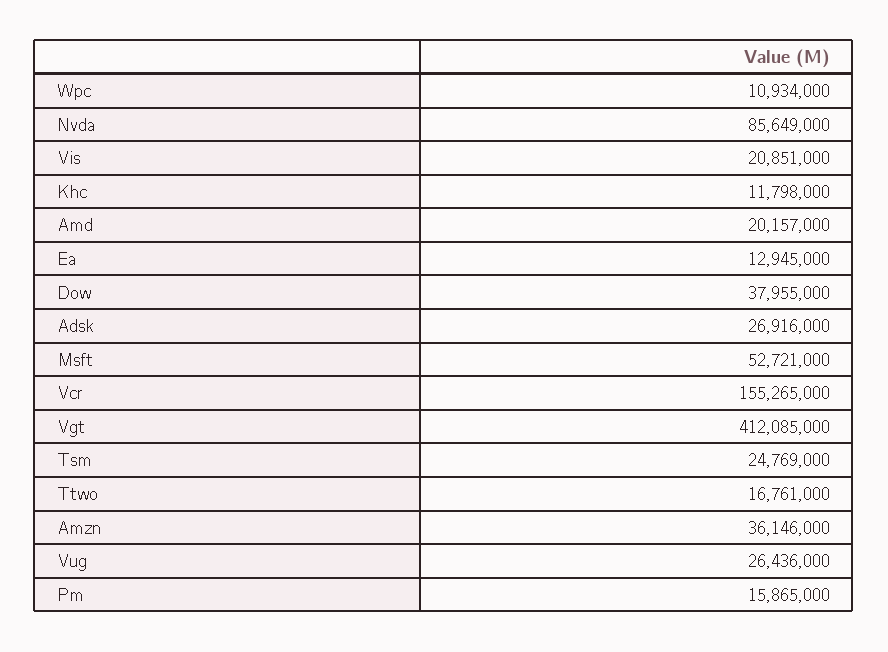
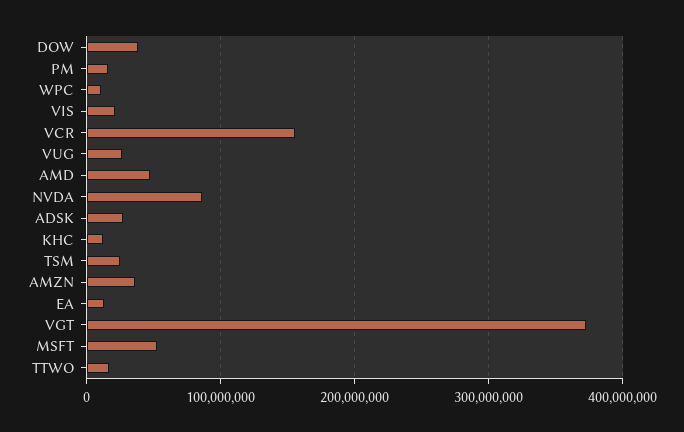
  {
    "Wpc": 10934000,
    "Nvda": 85649000,
    "Vis": 20851000,
    "Khc": 11798000,
-   "Amd": 20157000,
+   "Amd": 50000000,
    "Ea": 12945000,
    "Dow": 37955000,
    "Adsk": 26916000,
    "Msft": 52721000,
    "Vcr": 155265000,
-   "Vgt": 412085000,
+   "Vgt": 370000000,
    "Tsm": 24769000,
    "Ttwo": 16761000,
    "Amzn": 36146000,
    "Vug": 26436000,
    "Pm": 15865000
  }

